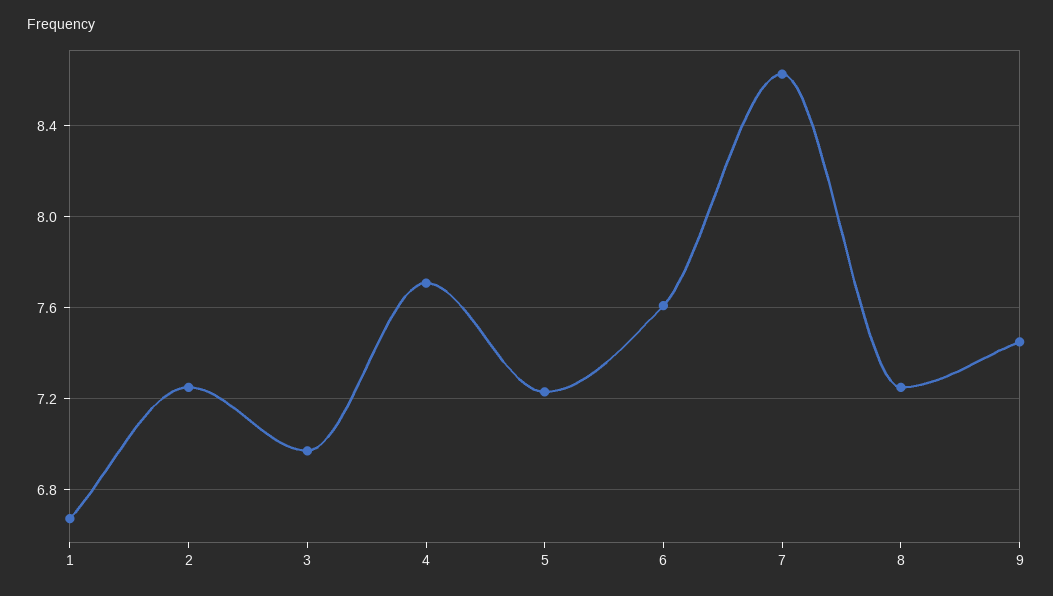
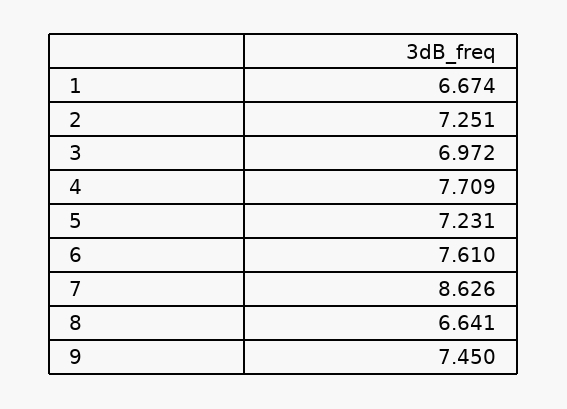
  {
    "1": 6.674,
    "2": 7.251,
    "3": 6.972,
    "4": 7.709,
    "5": 7.231,
    "6": 7.61,
    "7": 8.626,
-   "8": 7.25,
+   "8": 6.641,
    "9": 7.45
  }

